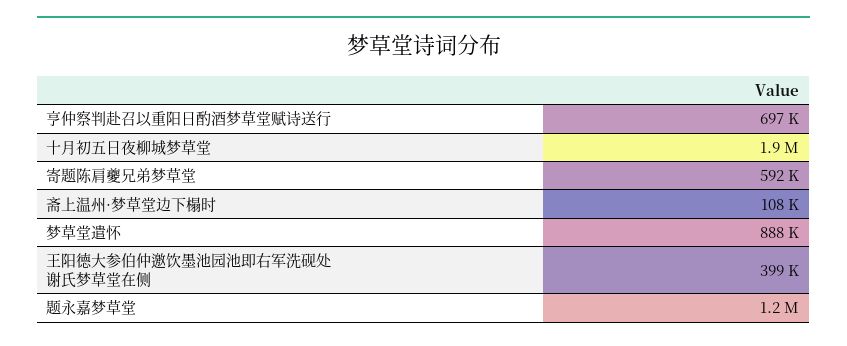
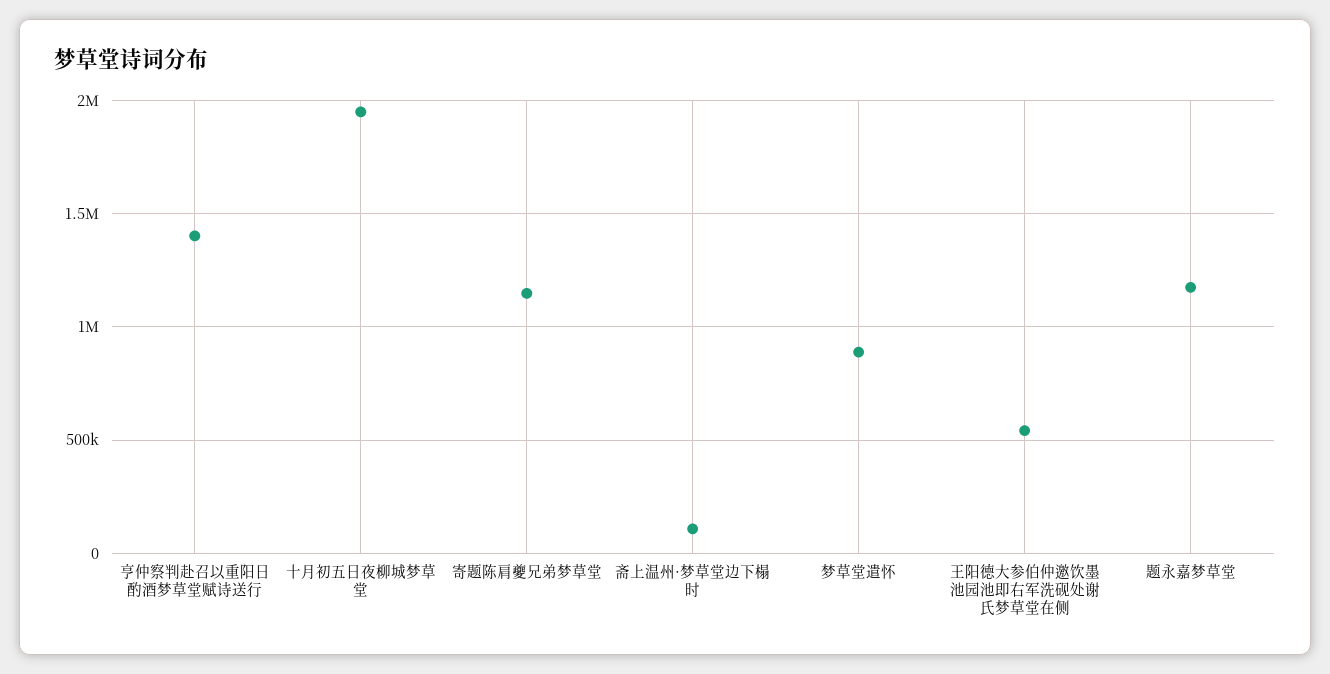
  {
-   "亨仲察判赴召以重阳日酌酒梦草堂赋诗送行": 697000,
+   "亨仲察判赴召以重阳日酌酒梦草堂赋诗送行": 1400000,
    "十月初五日夜柳城梦草堂": 1900000,
-   "寄题陈肩夔兄弟梦草堂": 592000,
+   "寄题陈肩夔兄弟梦草堂": 1150000,
    "斋上温州·梦草堂边下榻时": 108000,
    "梦草堂遣怀": 888000,
-   "王阳德大参伯仲邀饮墨池园池即右军洗砚处谢氏梦草堂在侧": 399000,
+   "王阳德大参伯仲邀饮墨池园池即右军洗砚处谢氏梦草堂在侧": 550000,
    "题永嘉梦草堂": 1200000
  }

